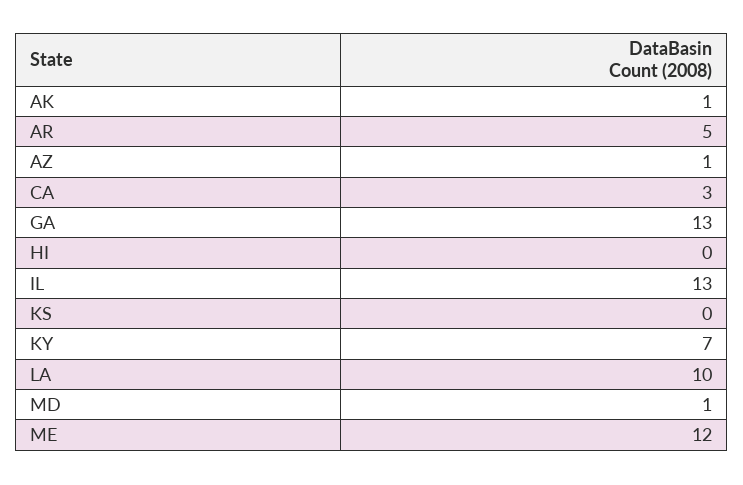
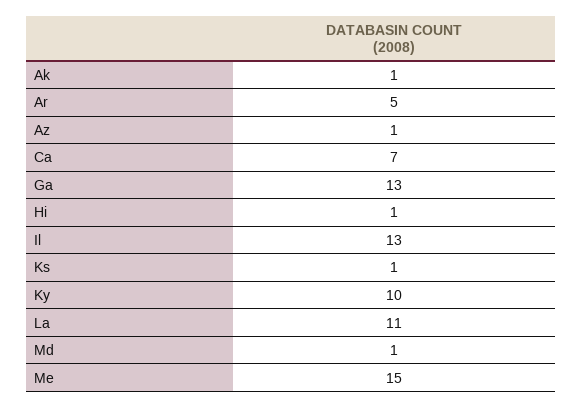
  {
    "AK": 1,
    "AR": 5,
    "AZ": 1,
-   "CA": 3,
+   "CA": 7,
    "GA": 13,
-   "HI": 0,
+   "HI": 1,
    "IL": 13,
-   "KS": 0,
+   "KS": 1,
-   "KY": 7,
+   "KY": 10,
-   "LA": 10,
+   "LA": 11,
    "MD": 1,
-   "ME": 12
+   "ME": 15
  }

